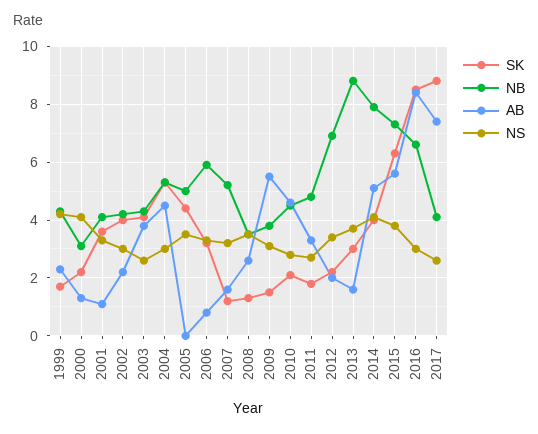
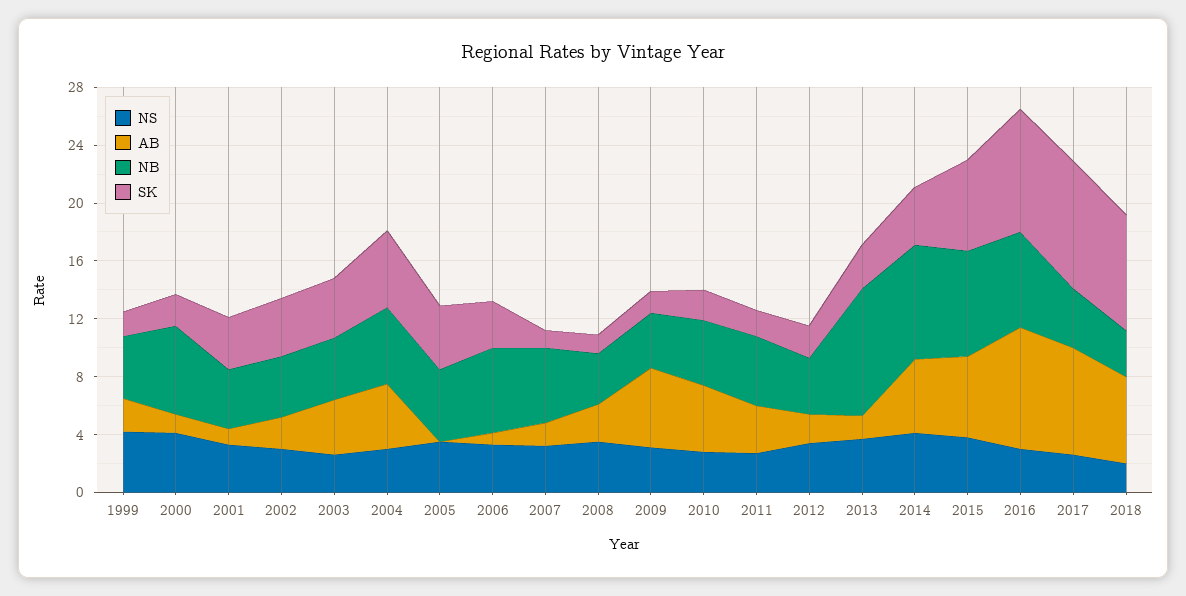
  {
    "SK": {
      "1999": 1.5,
      "2000": 2,
      "2001": 3.5,
      "2002": 4,
      "2003": 4,
      "2004": 5.5,
      "2005": 4.5,
      "2006": 3,
      "2007": 1,
      "2008": 1.5,
      "2009": 1.5,
      "2010": 2,
      "2011": 2,
      "2012": 2,
      "2013": 3,
      "2014": 4,
      "2015": 6.5,
      "2016": 8.5,
-     "2017": 9
+     "2017": 9,
+     "2018": 8
    },
    "NB": {
      "1999": 4.5,
-     "2000": 3,
+     "2000": 6,
      "2001": 4,
      "2002": 4,
      "2003": 4.5,
      "2004": 5.5,
      "2005": 5,
      "2006": 6,
      "2007": 5,
      "2008": 3.5,
      "2009": 4,
      "2010": 4.5,
      "2011": 5,
-     "2012": 7,
+     "2012": 4,
      "2013": 9,
      "2014": 8,
      "2015": 7.5,
      "2016": 6.5,
-     "2017": 4
+     "2017": 4,
+     "2018": 3
    },
    "AB": {
      "1999": 2.5,
      "2000": 1.5,
      "2001": 1,
      "2002": 2,
      "2003": 4,
      "2004": 4.5,
      "2005": 0,
      "2006": 1,
      "2007": 1.5,
      "2008": 2.5,
      "2009": 5.5,
      "2010": 4.5,
      "2011": 3.5,
      "2012": 2,
      "2013": 1.5,
      "2014": 5,
      "2015": 5.5,
      "2016": 8.5,
-     "2017": 7.5
+     "2017": 7.5,
+     "2018": 6
    },
    "NS": {
      "1999": 4,
      "2000": 4,
      "2001": 3.5,
      "2002": 3,
      "2003": 2.5,
      "2004": 3,
      "2005": 3.5,
      "2006": 3.5,
      "2007": 3,
      "2008": 3.5,
      "2009": 3,
      "2010": 3,
      "2011": 2.5,
      "2012": 3.5,
      "2013": 3.5,
      "2014": 4,
      "2015": 4,
      "2016": 3,
-     "2017": 2.5
+     "2017": 2.5,
+     "2018": 2
    }
  }

